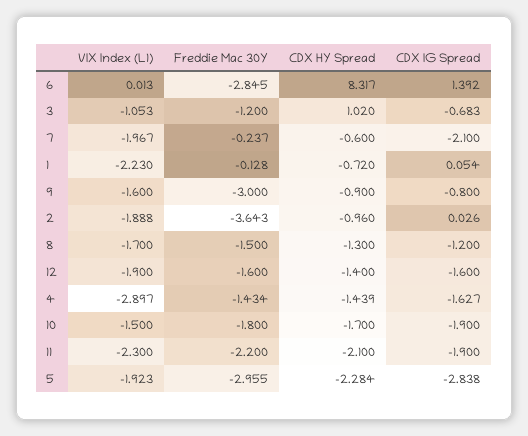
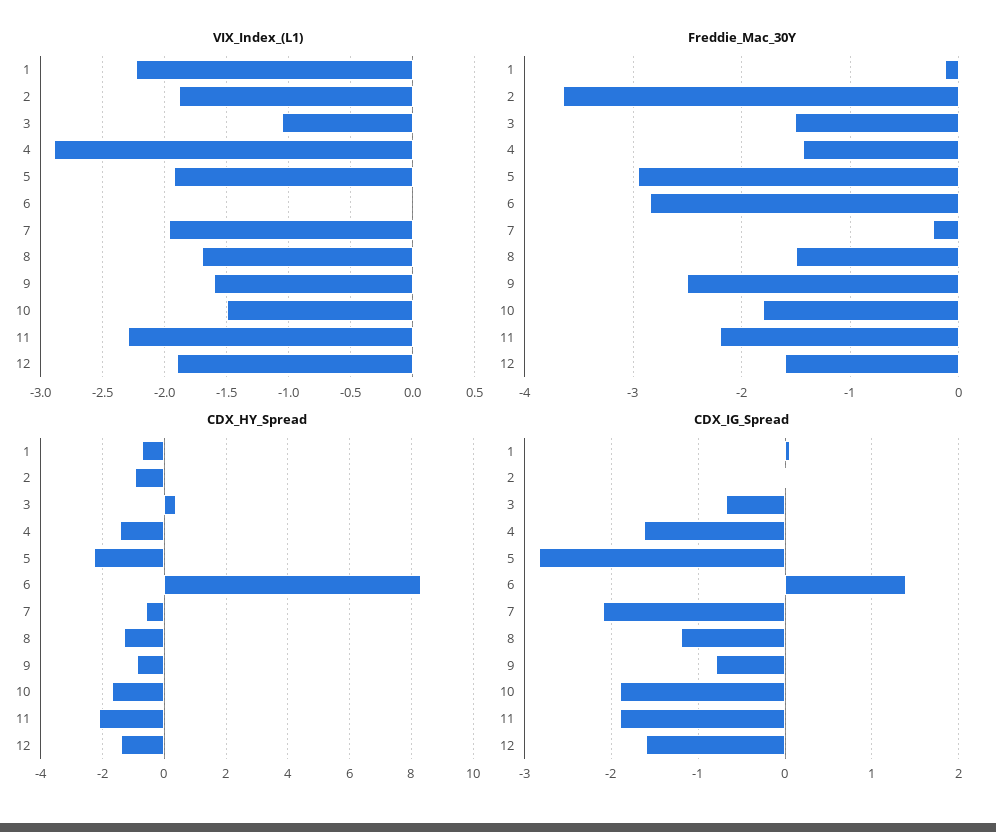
  {
    "VIX Index (L1)": {
      "6": 0.013,
      "3": -1.053,
      "7": -1.967,
      "1": -2.23,
      "9": -1.6,
      "2": -1.888,
      "8": -1.7,
      "12": -1.9,
      "4": -2.897,
      "10": -1.5,
      "11": -2.3,
      "5": -1.923
    },
    "Freddie Mac 30Y": {
      "6": -2.845,
-     "3": -1.2,
+     "3": -1.5,
      "7": -0.237,
      "1": -0.128,
-     "9": -3,
+     "9": -2.5,
      "2": -3.643,
      "8": -1.5,
      "12": -1.6,
      "4": -1.434,
      "10": -1.8,
      "11": -2.2,
      "5": -2.955
    },
    "CDX HY Spread": {
      "6": 8.317,
-     "3": 1.02,
+     "3": 0.4,
      "7": -0.6,
      "1": -0.72,
      "9": -0.9,
      "2": -0.96,
      "8": -1.3,
      "12": -1.4,
      "4": -1.439,
      "10": -1.7,
      "11": -2.1,
      "5": -2.284
    },
    "CDX IG Spread": {
      "6": 1.392,
      "3": -0.683,
      "7": -2.1,
      "1": 0.054,
      "9": -0.8,
      "2": 0.026,
      "8": -1.2,
      "12": -1.6,
      "4": -1.627,
      "10": -1.9,
      "11": -1.9,
      "5": -2.838
    }
  }

